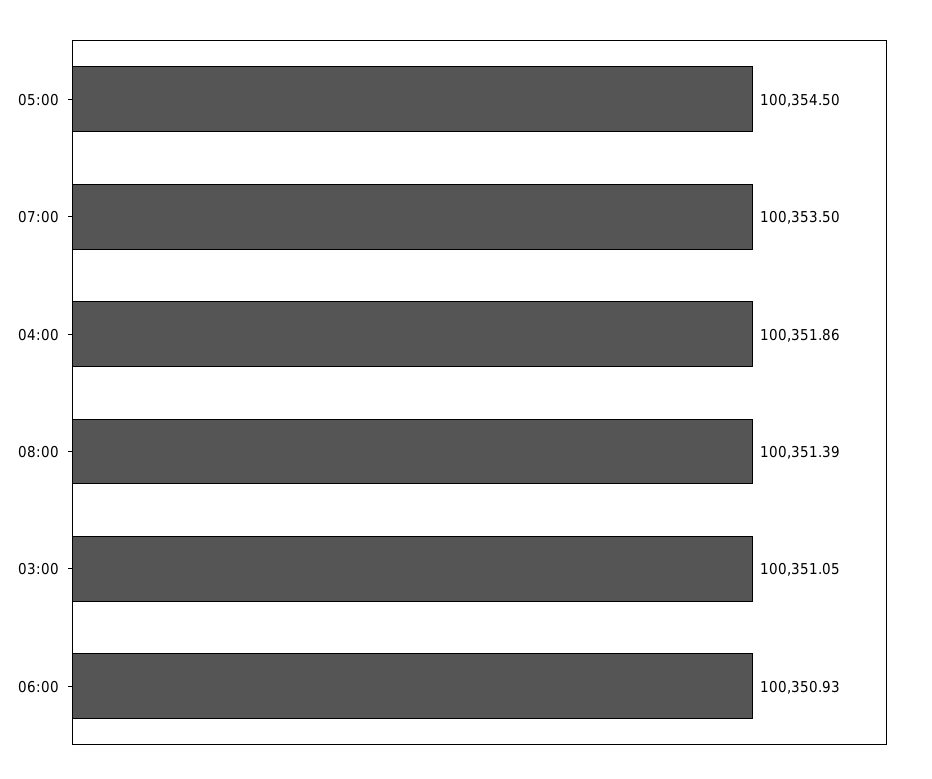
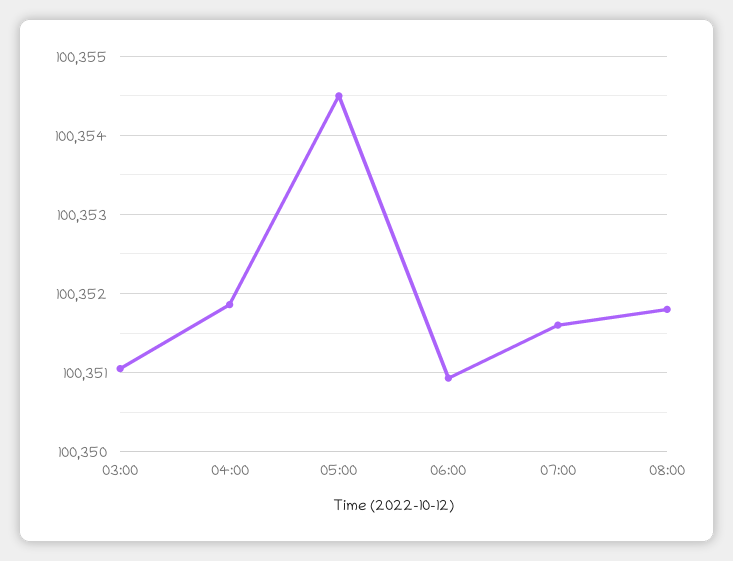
  {
    "05:00": 100354.5,
-   "07:00": 100353.5,
+   "07:00": 100351.6,
    "04:00": 100351.86,
-   "08:00": 100351.39,
+   "08:00": 100351.8,
    "03:00": 100351.05,
    "06:00": 100350.93
  }

